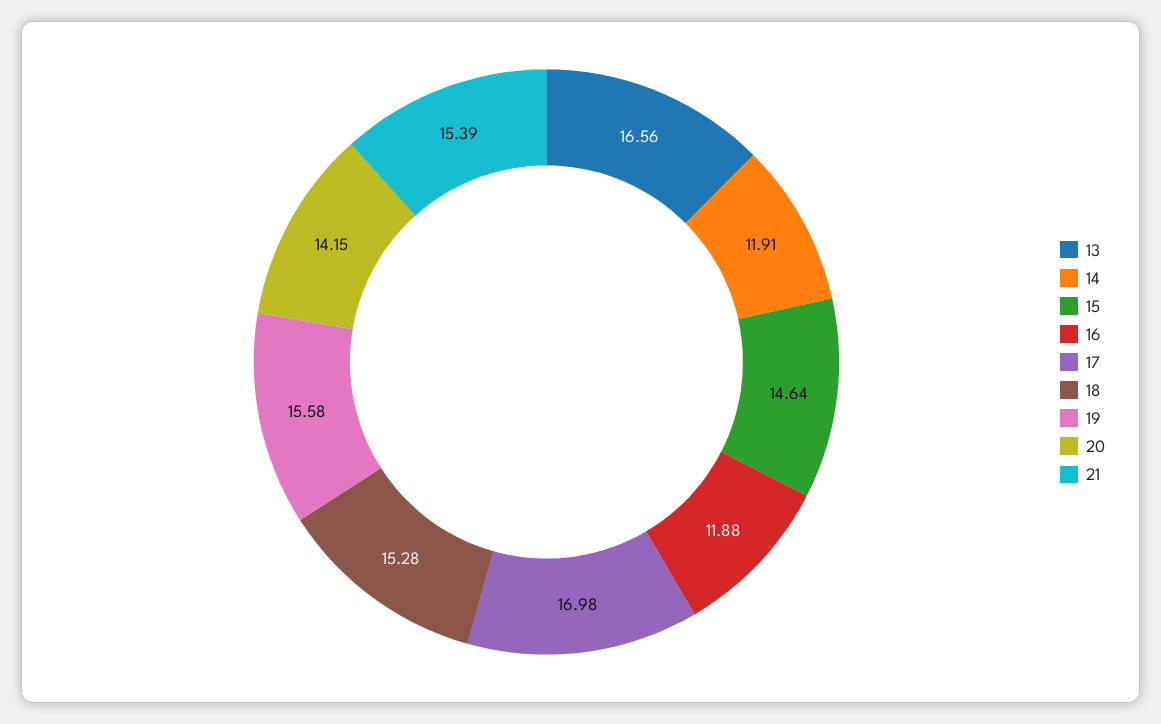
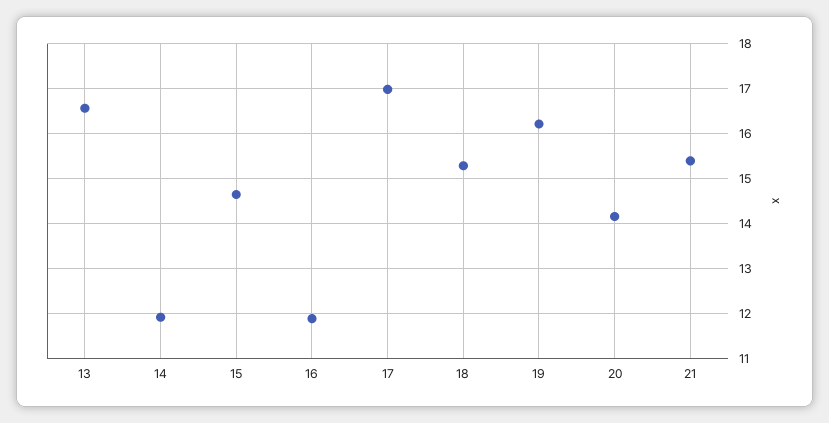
  {
    "13": 16.56,
    "14": 11.91,
    "15": 14.64,
    "16": 11.88,
    "17": 16.98,
    "18": 15.28,
-   "19": 15.58,
+   "19": 16.2,
    "20": 14.15,
    "21": 15.39
  }

